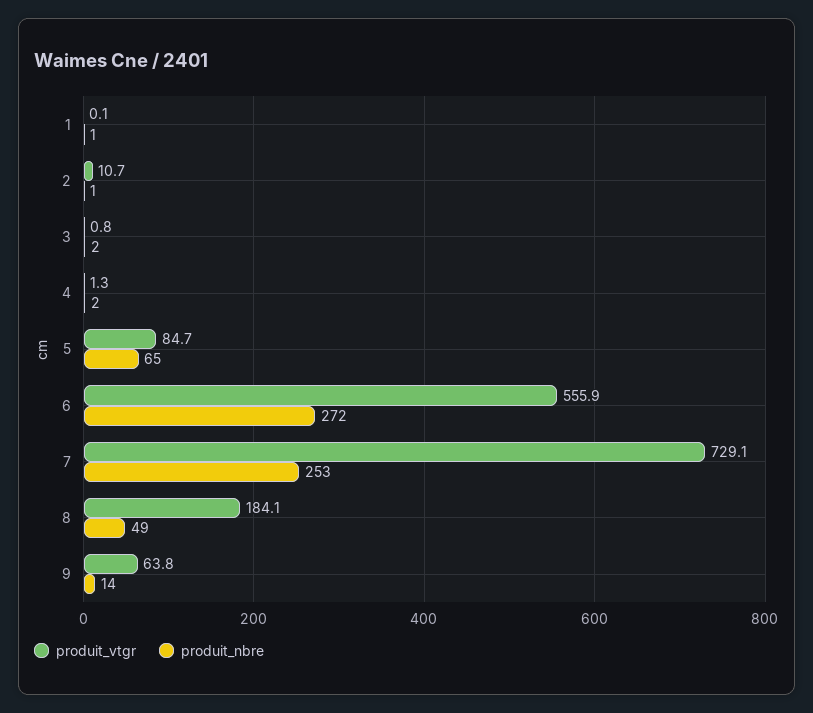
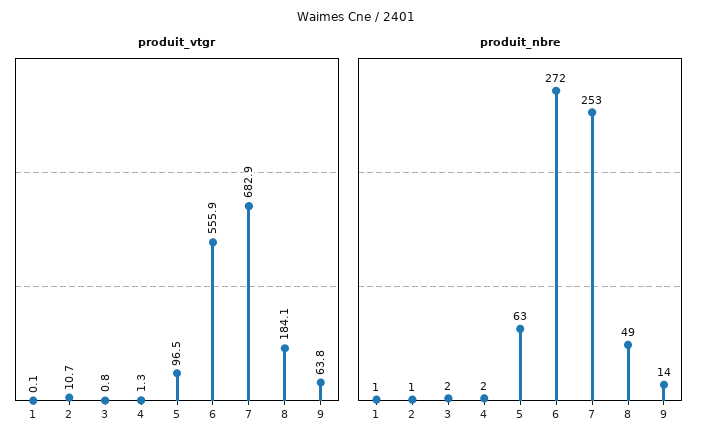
  {
    "produit_vtgr": {
      "1": 0.1,
      "2": 10.7,
      "3": 0.8,
      "4": 1.3,
-     "5": 84.7,
+     "5": 96.5,
      "6": 555.9,
-     "7": 729.1,
+     "7": 682.9,
      "8": 184.1,
      "9": 63.8
    },
    "produit_nbre": {
      "1": 1,
      "2": 1,
      "3": 2,
      "4": 2,
-     "5": 65,
+     "5": 63,
      "6": 272,
      "7": 253,
      "8": 49,
      "9": 14
    }
  }

